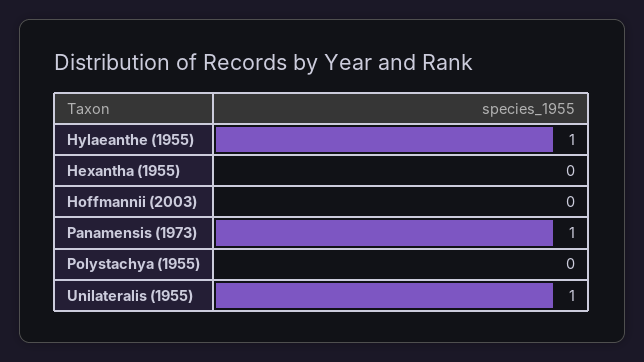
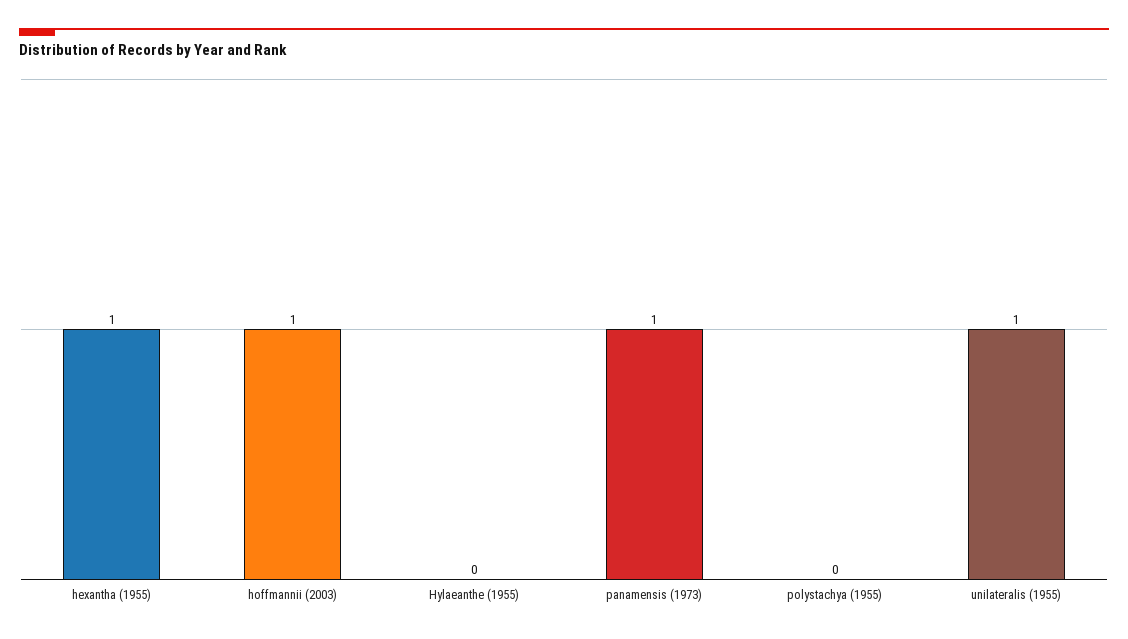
  {
-   "Hylaeanthe (1955)": 1,
+   "Hylaeanthe (1955)": 0,
-   "Hexantha (1955)": 0,
+   "Hexantha (1955)": 1,
-   "Hoffmannii (2003)": 0,
+   "Hoffmannii (2003)": 1,
    "Panamensis (1973)": 1,
    "Polystachya (1955)": 0,
    "Unilateralis (1955)": 1
  }

